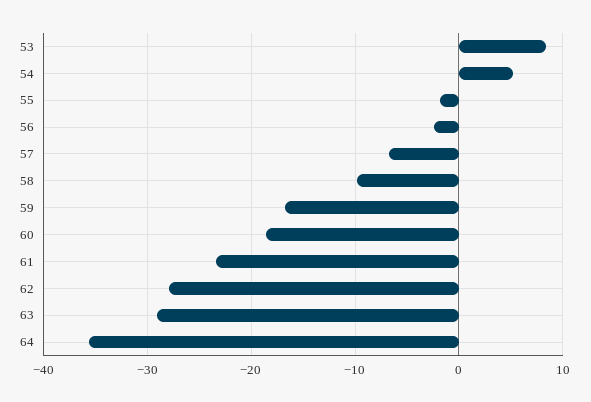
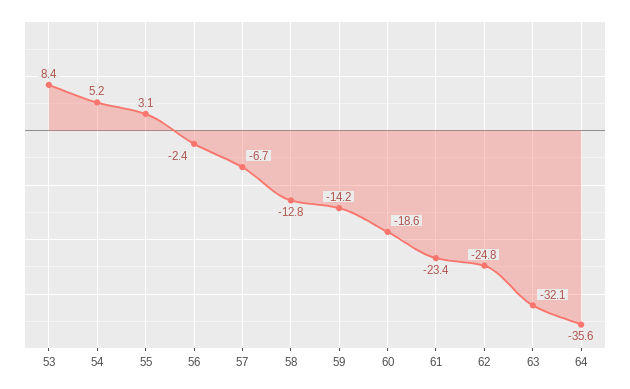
  {
    "53": 8.4,
    "54": 5.2,
-   "55": -2,
+   "55": 3.1,
    "56": -2.4,
    "57": -6.7,
-   "58": -10,
+   "58": -12.8,
-   "59": -17,
+   "59": -14.2,
    "60": -18.6,
    "61": -23.4,
-   "62": -28,
+   "62": -24.8,
-   "63": -29,
+   "63": -32.1,
    "64": -35.6
  }

